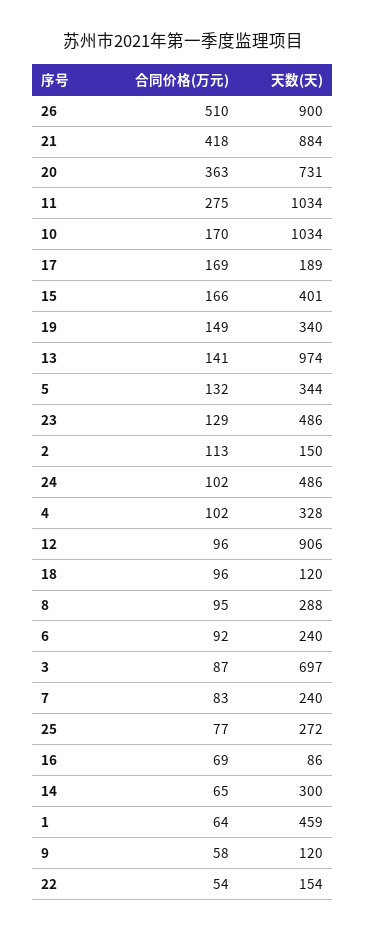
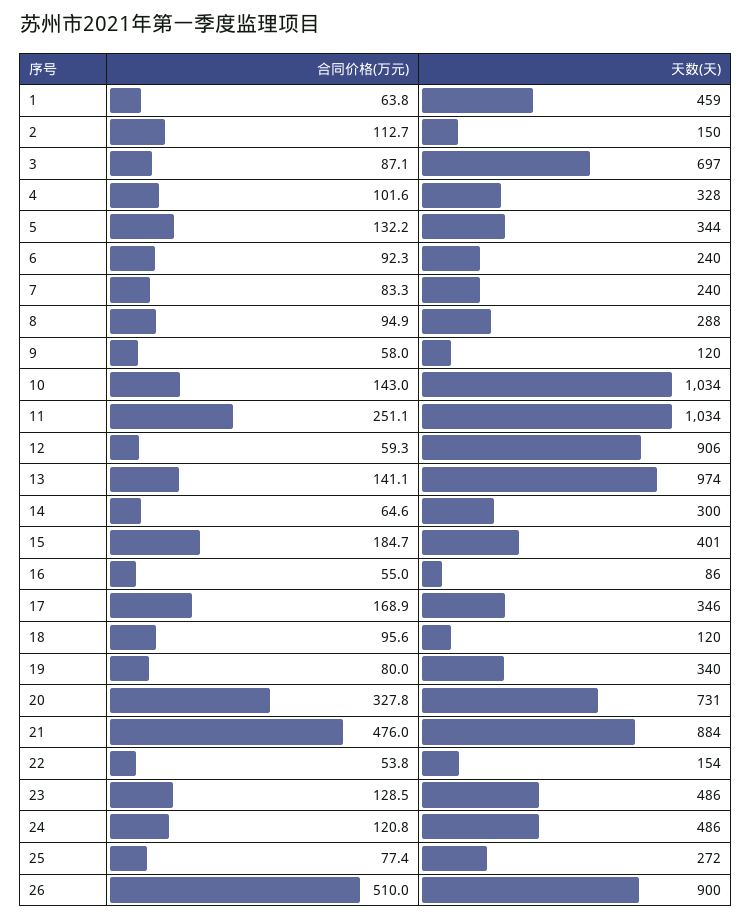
  {
    "合同价格(万元)": {
      "26": 510,
-     "21": 418,
+     "21": 476,
-     "20": 363,
+     "20": 327.8,
-     "11": 275,
+     "11": 251.1,
-     "10": 170,
+     "10": 143,
      "17": 168.9,
-     "15": 166,
+     "15": 184.7,
-     "19": 149,
+     "19": 80,
      "13": 141.1,
      "5": 132.2,
      "23": 128.5,
      "2": 112.7,
-     "24": 102,
+     "24": 120.8,
      "4": 101.6,
-     "12": 96,
+     "12": 59.3,
      "18": 95.6,
      "8": 94.9,
      "6": 92.3,
      "3": 87.1,
      "7": 83.3,
      "25": 77.4,
-     "16": 69,
+     "16": 55,
      "14": 64.6,
      "1": 63.8,
      "9": 58,
      "22": 53.8
    },
    "天数(天)": {
      "26": 900,
      "21": 884,
      "20": 731,
      "11": 1034,
      "10": 1034,
-     "17": 189,
+     "17": 346,
      "15": 401,
      "19": 340,
      "13": 974,
      "5": 344,
      "23": 486,
      "2": 150,
      "24": 486,
      "4": 328,
      "12": 906,
      "18": 120,
      "8": 288,
      "6": 240,
      "3": 697,
      "7": 240,
      "25": 272,
      "16": 86,
      "14": 300,
      "1": 459,
      "9": 120,
      "22": 154
    }
  }

